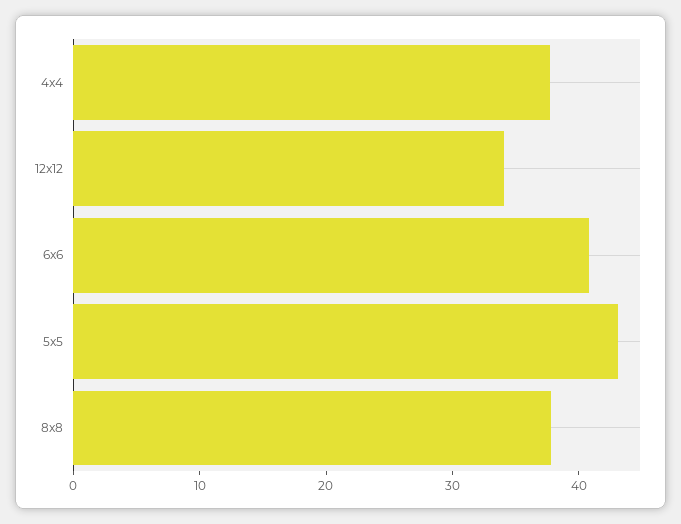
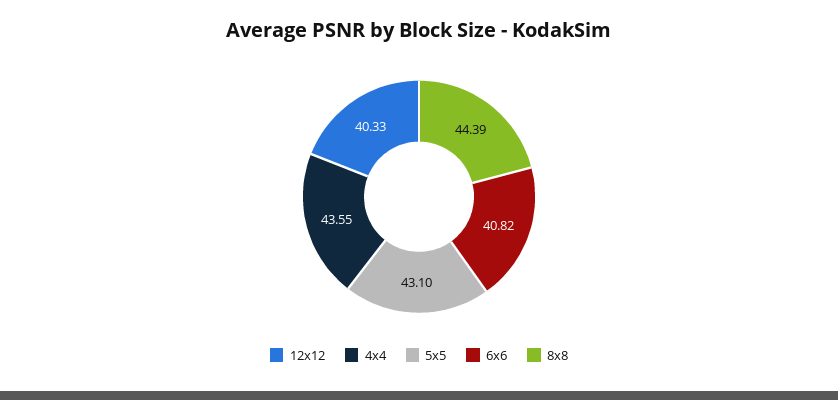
  {
-   "4x4": 38,
+   "4x4": 43.55,
-   "12x12": 34,
+   "12x12": 40.33,
    "6x6": 40.82,
    "5x5": 43.1,
-   "8x8": 38
+   "8x8": 44.39
  }

